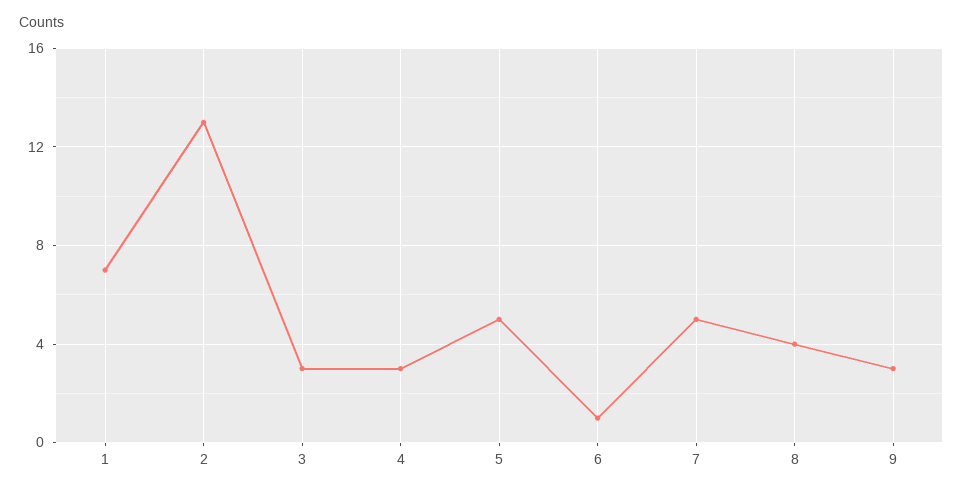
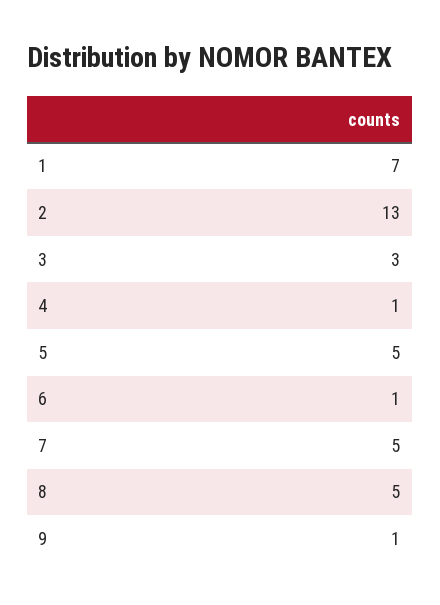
  {
    "1": 7,
    "2": 13,
    "3": 3,
-   "4": 3,
+   "4": 1,
    "5": 5,
    "6": 1,
    "7": 5,
-   "8": 4,
+   "8": 5,
-   "9": 3
+   "9": 1
  }

